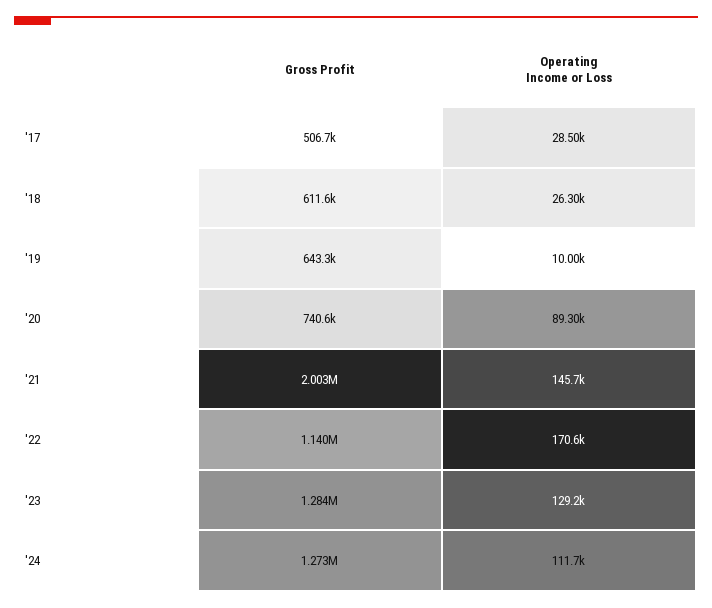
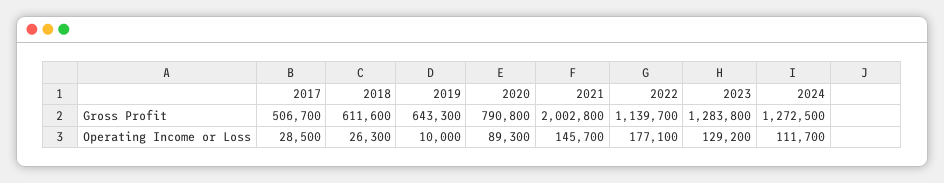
  {
    "Gross Profit": {
      "'17": 506700,
      "'18": 611600,
      "'19": 643300,
-     "'20": 740600,
+     "'20": 790800,
      "'21": 2002800,
      "'22": 1139700,
      "'23": 1283800,
      "'24": 1272500
    },
    "Operating Income or Loss": {
      "'17": 28500,
      "'18": 26300,
      "'19": 10000,
      "'20": 89300,
      "'21": 145700,
-     "'22": 170600,
+     "'22": 177100,
      "'23": 129200,
      "'24": 111700
    }
  }

